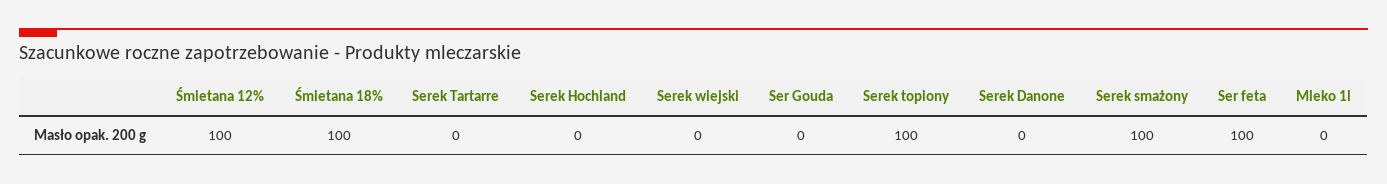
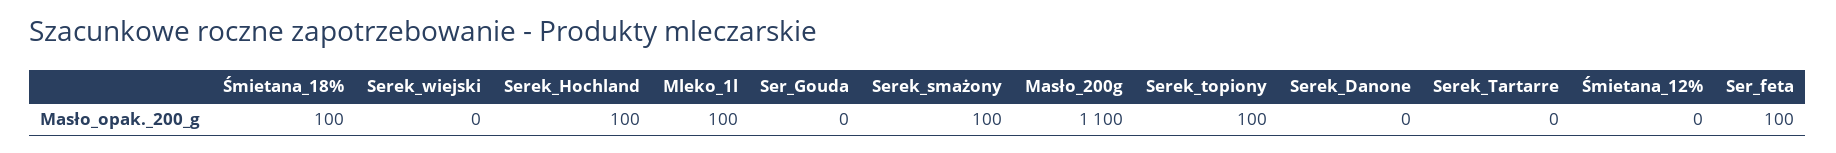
  {
-   "Śmietana 12%": 100,
+   "Śmietana 12%": 0,
    "Śmietana 18%": 100,
    "Serek Tartarre": 0,
-   "Serek Hochland": 0,
+   "Serek Hochland": 100,
    "Serek wiejski": 0,
    "Ser Gouda": 0,
    "Serek topiony": 100,
    "Serek Danone": 0,
    "Serek smażony": 100,
    "Ser feta": 100,
-   "Mleko 1l": 0
+   "Mleko 1l": 100,
+   "Masło_200g": 1100
  }

